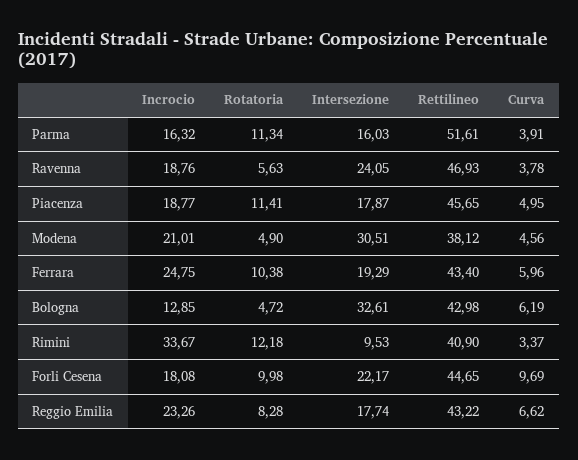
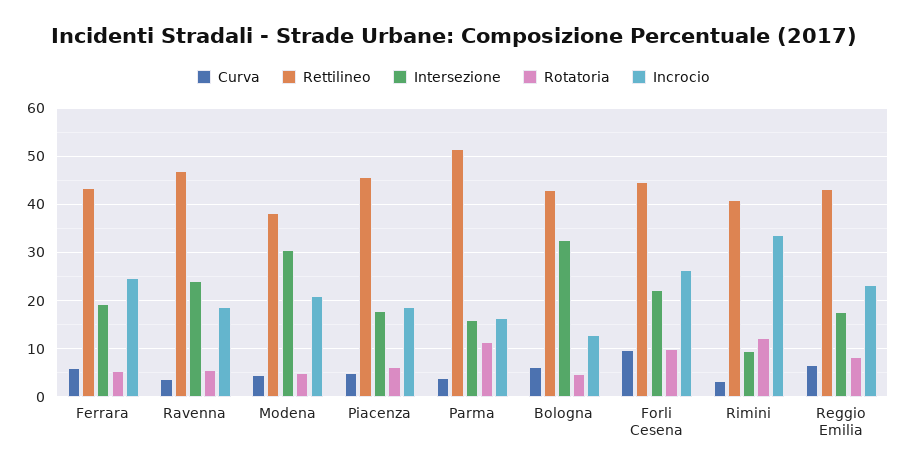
  {
    "Incrocio": {
      "Parma": 16.32,
      "Ravenna": 18.76,
      "Piacenza": 18.77,
      "Modena": 21.01,
      "Ferrara": 24.75,
      "Bologna": 12.85,
      "Rimini": 33.67,
-     "Forli Cesena": 18.08,
+     "Forli Cesena": 26,
      "Reggio Emilia": 23.26
    },
    "Rotatoria": {
      "Parma": 11.34,
      "Ravenna": 5.63,
-     "Piacenza": 11.41,
+     "Piacenza": 6,
      "Modena": 4.9,
-     "Ferrara": 10.38,
+     "Ferrara": 6,
      "Bologna": 4.72,
      "Rimini": 12.18,
      "Forli Cesena": 9.98,
      "Reggio Emilia": 8.28
    },
    "Intersezione": {
      "Parma": 16.03,
      "Ravenna": 24.05,
      "Piacenza": 17.87,
      "Modena": 30.51,
      "Ferrara": 19.29,
      "Bologna": 32.61,
      "Rimini": 9.53,
      "Forli Cesena": 22.17,
      "Reggio Emilia": 17.74
    },
    "Rettilineo": {
      "Parma": 51.61,
      "Ravenna": 46.93,
      "Piacenza": 45.65,
      "Modena": 38.12,
      "Ferrara": 43.4,
      "Bologna": 42.98,
      "Rimini": 40.9,
      "Forli Cesena": 44.65,
      "Reggio Emilia": 43.22
    },
    "Curva": {
      "Parma": 3.91,
      "Ravenna": 3.78,
      "Piacenza": 4.95,
      "Modena": 4.56,
      "Ferrara": 5.96,
      "Bologna": 6.19,
      "Rimini": 3.37,
      "Forli Cesena": 9.69,
      "Reggio Emilia": 6.62
    }
  }

